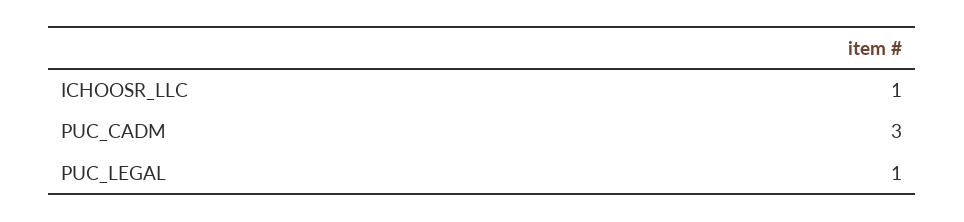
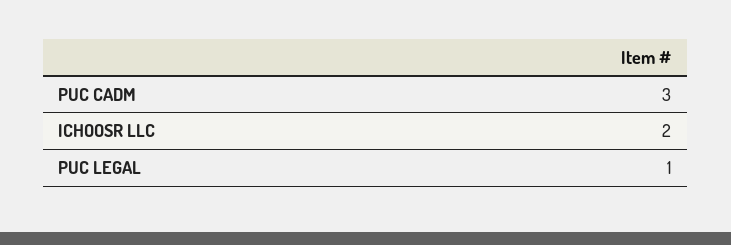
  {
-   "ICHOOSR_LLC": 1,
+   "ICHOOSR_LLC": 2,
    "PUC_CADM": 3,
    "PUC_LEGAL": 1
  }

